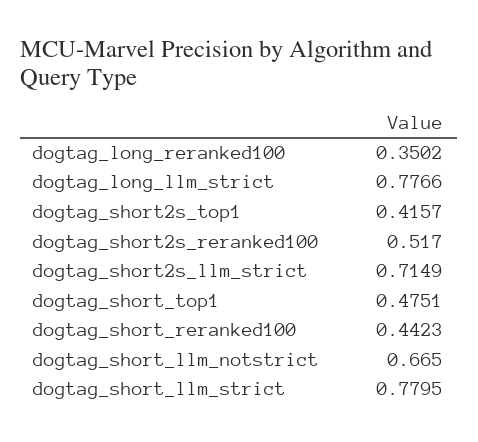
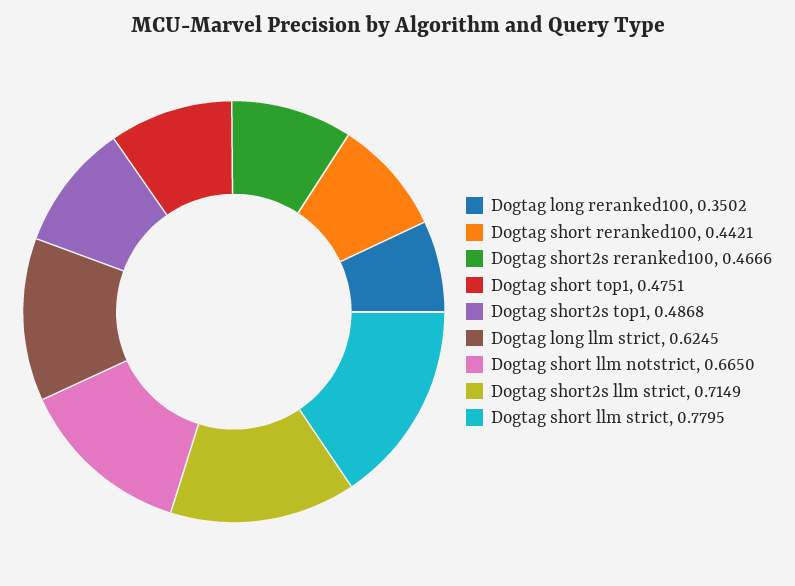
  {
    "dogtag_long_reranked100": 0.3502,
-   "dogtag_long_llm_strict": 0.7766,
+   "dogtag_long_llm_strict": 0.6245,
-   "dogtag_short2s_top1": 0.4157,
+   "dogtag_short2s_top1": 0.4868,
-   "dogtag_short2s_reranked100": 0.517,
+   "dogtag_short2s_reranked100": 0.4666,
    "dogtag_short2s_llm_strict": 0.7149,
    "dogtag_short_top1": 0.4751,
-   "dogtag_short_reranked100": 0.4423,
+   "dogtag_short_reranked100": 0.4421,
    "dogtag_short_llm_notstrict": 0.665,
    "dogtag_short_llm_strict": 0.7795
  }

